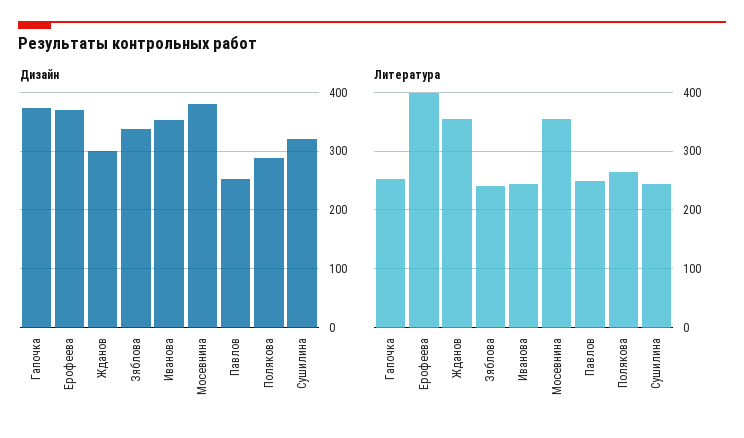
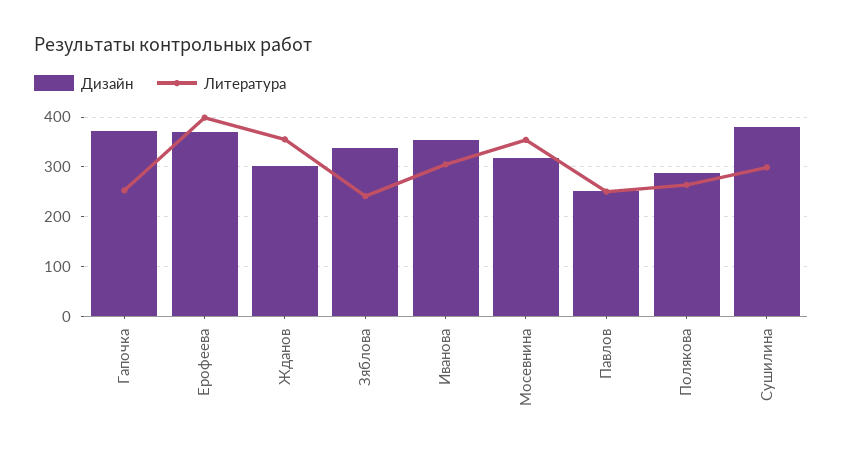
  {
    "Дизайн": {
      "Гапочка": 380,
      "Ерофеева": 380,
      "Жданов": 300,
      "Зяблова": 340,
      "Иванова": 360,
-     "Мосевнина": 380,
+     "Мосевнина": 320,
      "Павлов": 260,
      "Полякова": 280,
-     "Сушилина": 320
+     "Сушилина": 380
    },
    "Литература": {
      "Гапочка": 260,
      "Ерофеева": 400,
      "Жданов": 360,
      "Зяблова": 240,
-     "Иванова": 240,
+     "Иванова": 300,
      "Мосевнина": 360,
      "Павлов": 260,
      "Полякова": 260,
-     "Сушилина": 240
+     "Сушилина": 300
    }
  }

